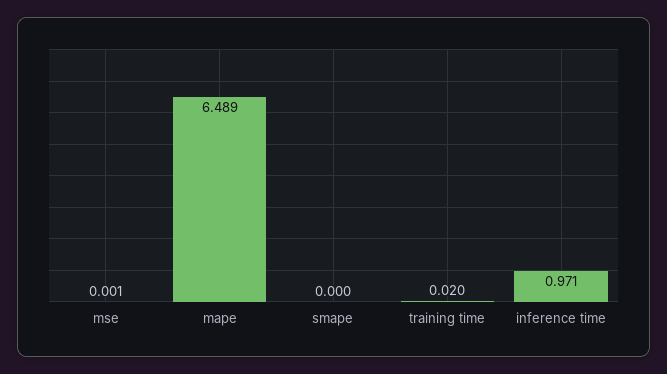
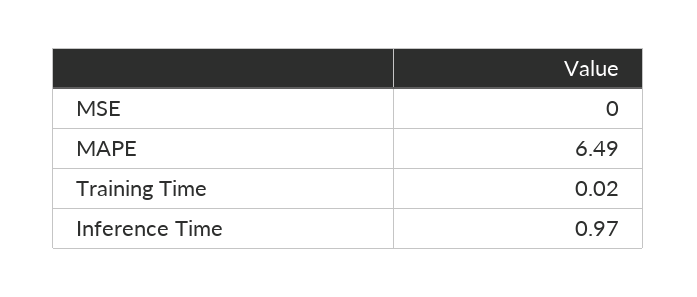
  {
    "mse": 0.001,
    "mape": 6.489,
-   "smape": 0,
    "training time": 0.02,
    "inference time": 0.971
  }

